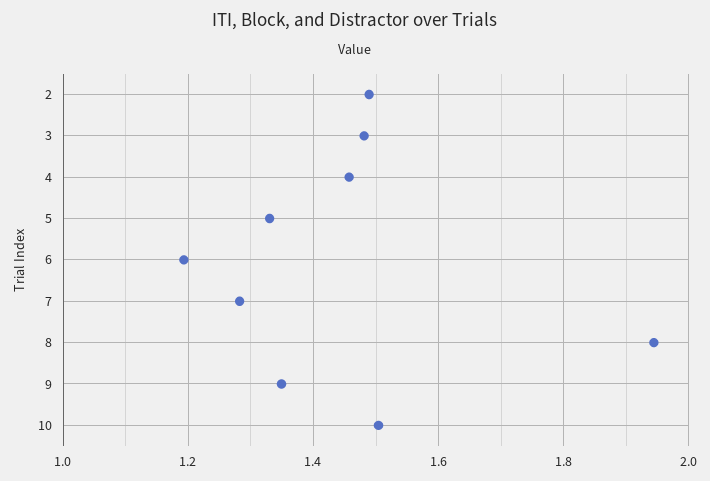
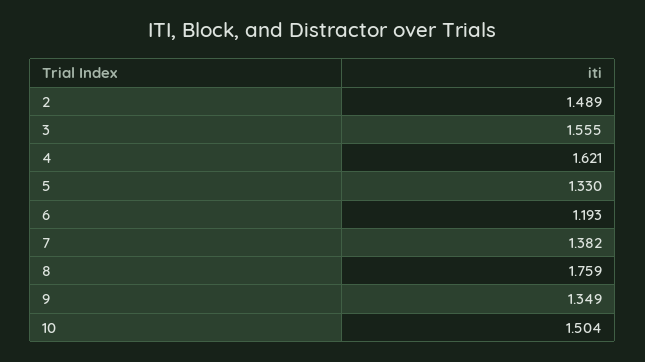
  {
    "2": 1.489,
-   "3": 1.48,
+   "3": 1.555,
-   "4": 1.46,
+   "4": 1.621,
    "5": 1.33,
    "6": 1.193,
-   "7": 1.28,
+   "7": 1.382,
-   "8": 1.94,
+   "8": 1.759,
    "9": 1.349,
    "10": 1.504
  }

